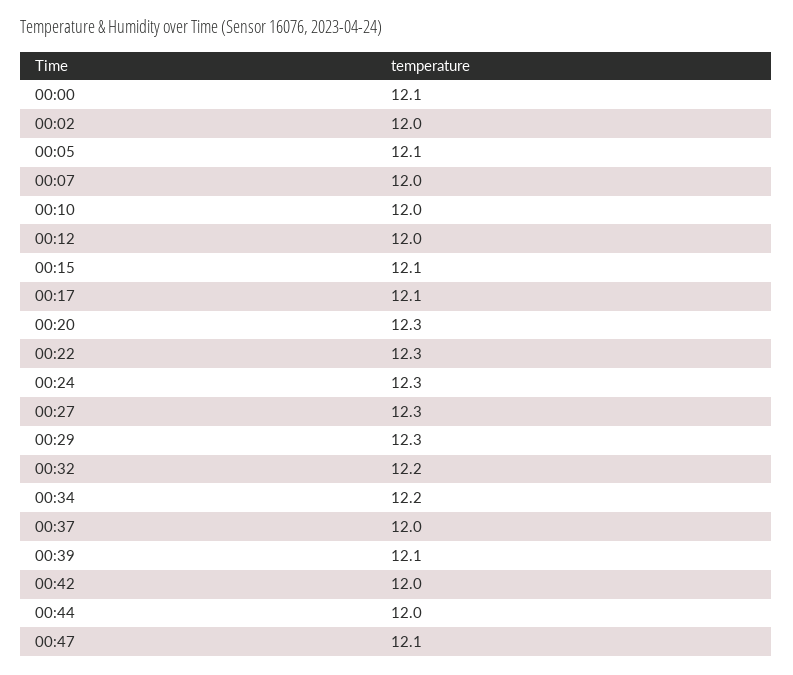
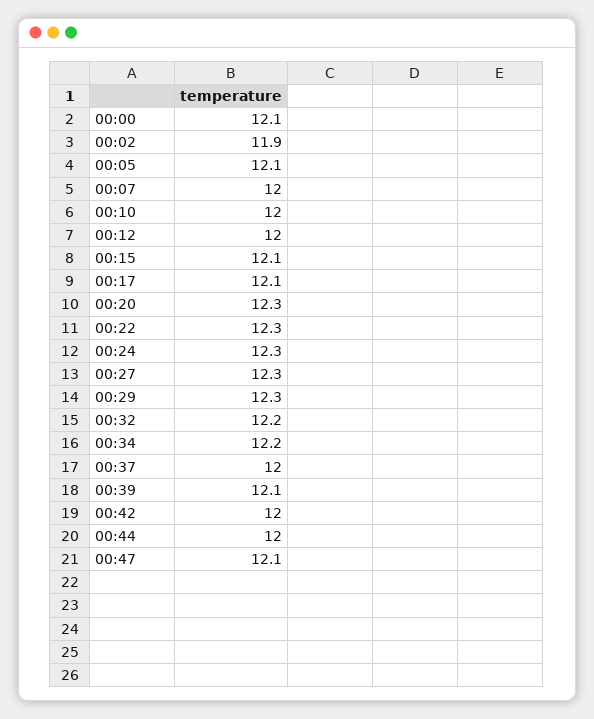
  {
    "00:00": 12.1,
-   "00:02": 12,
+   "00:02": 11.9,
    "00:05": 12.1,
    "00:07": 12,
    "00:10": 12,
    "00:12": 12,
    "00:15": 12.1,
    "00:17": 12.1,
    "00:20": 12.3,
    "00:22": 12.3,
    "00:24": 12.3,
    "00:27": 12.3,
    "00:29": 12.3,
    "00:32": 12.2,
    "00:34": 12.2,
    "00:37": 12,
    "00:39": 12.1,
    "00:42": 12,
    "00:44": 12,
    "00:47": 12.1
  }

